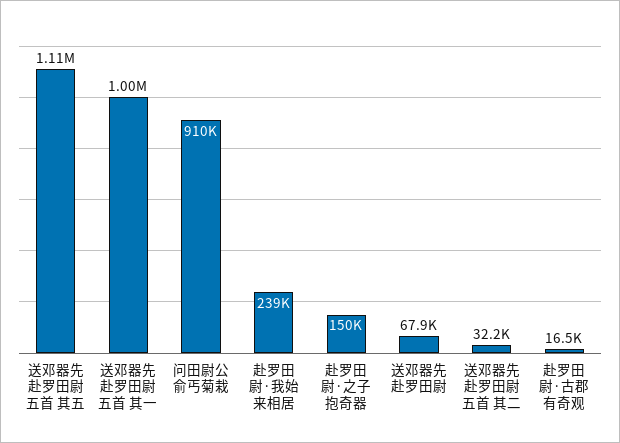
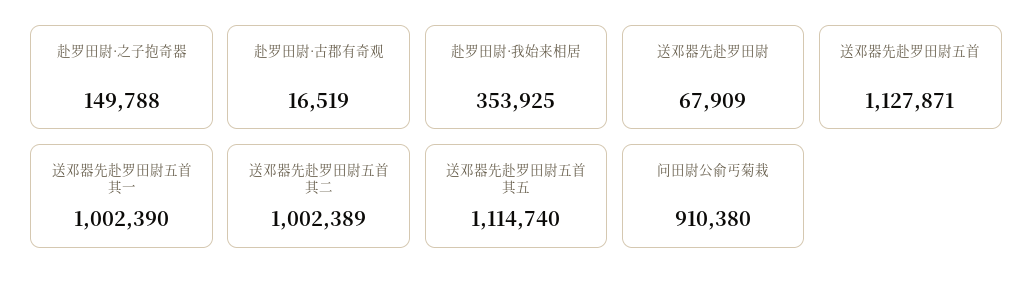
  {
    "送邓器先赴罗田尉五首 其五": 1114740,
    "送邓器先赴罗田尉五首 其一": 1002390,
    "问田尉公俞丐菊栽": 910380,
-   "赴罗田尉·我始来相居": 239000,
+   "赴罗田尉·我始来相居": 353925,
    "赴罗田尉·之子抱奇器": 149788,
    "送邓器先赴罗田尉": 67909,
-   "送邓器先赴罗田尉五首 其二": 32200,
+   "送邓器先赴罗田尉五首 其二": 1002389,
-   "赴罗田尉·古郡有奇观": 16519
+   "赴罗田尉·古郡有奇观": 16519,
+   "送邓器先赴罗田尉五首": 1127871
  }

